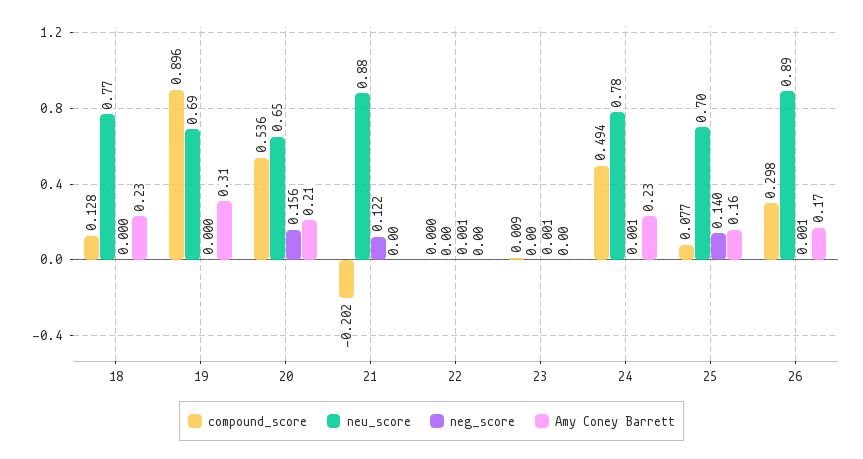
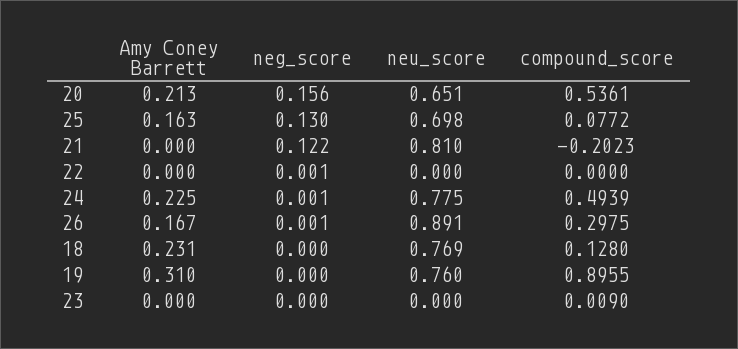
  {
    "compound_score": {
      "18": 0.128,
      "19": 0.8955,
      "20": 0.5361,
      "21": -0.2023,
      "22": 0,
      "23": 0.009,
      "24": 0.4939,
      "25": 0.0772,
      "26": 0.2975
    },
    "neu_score": {
      "18": 0.769,
-     "19": 0.69,
+     "19": 0.76,
      "20": 0.651,
-     "21": 0.88,
+     "21": 0.81,
      "22": 0,
      "23": 0,
      "24": 0.775,
      "25": 0.698,
      "26": 0.891
    },
    "neg_score": {
      "18": 0,
      "19": 0,
      "20": 0.156,
      "21": 0.122,
      "22": 0.001,
-     "23": 0.001,
+     "23": 0,
      "24": 0.001,
-     "25": 0.14,
+     "25": 0.13,
      "26": 0.001
    },
    "Amy Coney Barrett": {
      "18": 0.231,
      "19": 0.31,
      "20": 0.213,
      "21": 0,
      "22": 0,
      "23": 0,
      "24": 0.225,
      "25": 0.163,
      "26": 0.167
    }
  }

